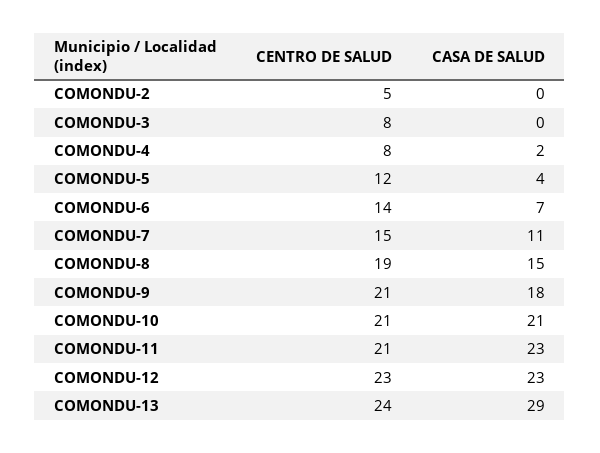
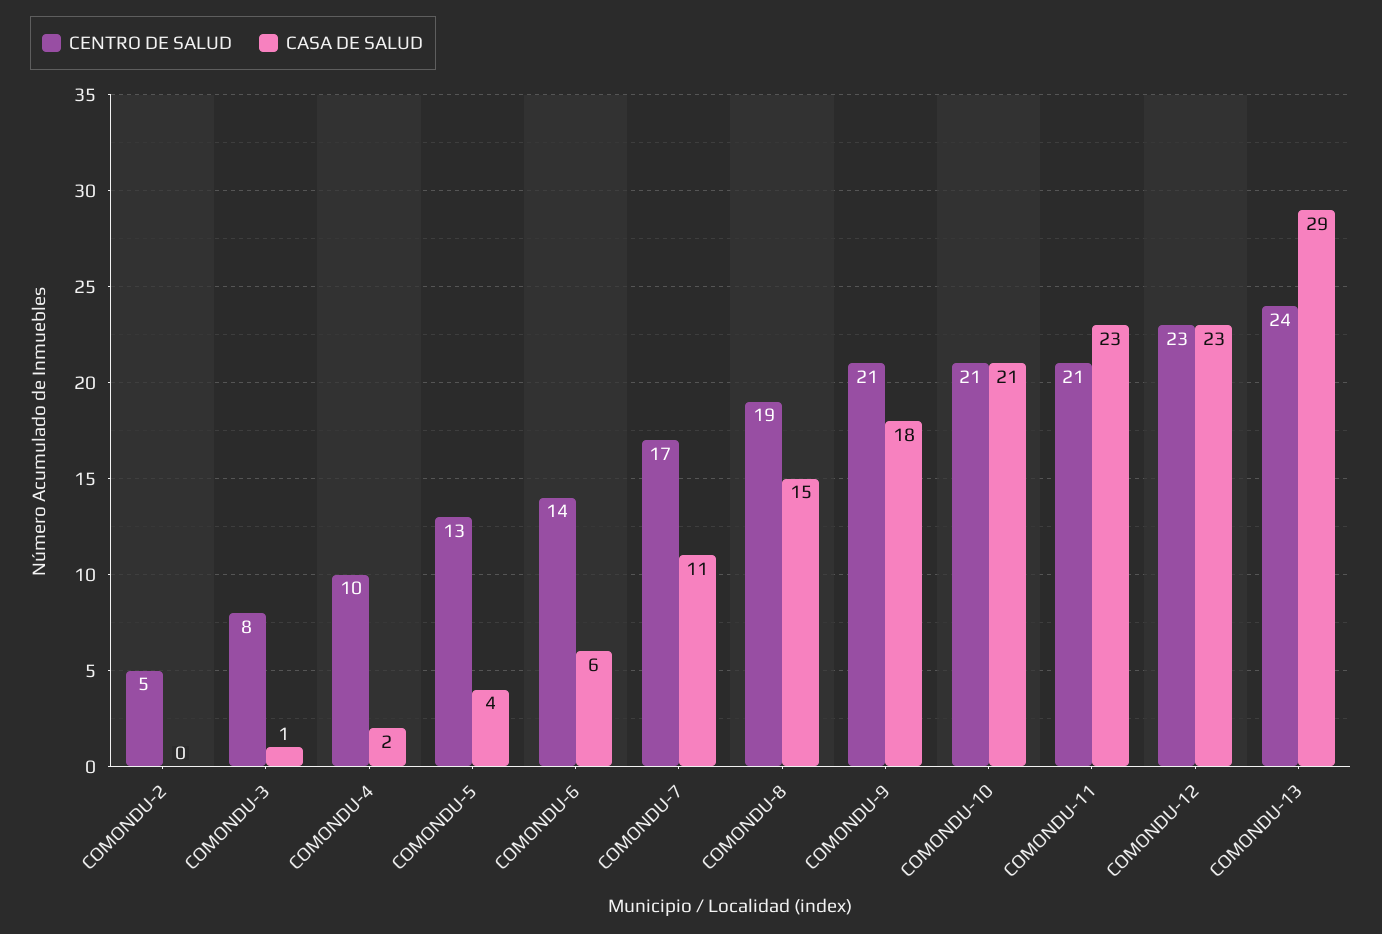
  {
    "CENTRO DE SALUD": {
      "COMONDU-2": 5,
      "COMONDU-3": 8,
-     "COMONDU-4": 8,
+     "COMONDU-4": 10,
-     "COMONDU-5": 12,
+     "COMONDU-5": 13,
      "COMONDU-6": 14,
-     "COMONDU-7": 15,
+     "COMONDU-7": 17,
      "COMONDU-8": 19,
      "COMONDU-9": 21,
      "COMONDU-10": 21,
      "COMONDU-11": 21,
      "COMONDU-12": 23,
      "COMONDU-13": 24
    },
    "CASA DE SALUD": {
      "COMONDU-2": 0,
-     "COMONDU-3": 0,
+     "COMONDU-3": 1,
      "COMONDU-4": 2,
      "COMONDU-5": 4,
-     "COMONDU-6": 7,
+     "COMONDU-6": 6,
      "COMONDU-7": 11,
      "COMONDU-8": 15,
      "COMONDU-9": 18,
      "COMONDU-10": 21,
      "COMONDU-11": 23,
      "COMONDU-12": 23,
      "COMONDU-13": 29
    }
  }

